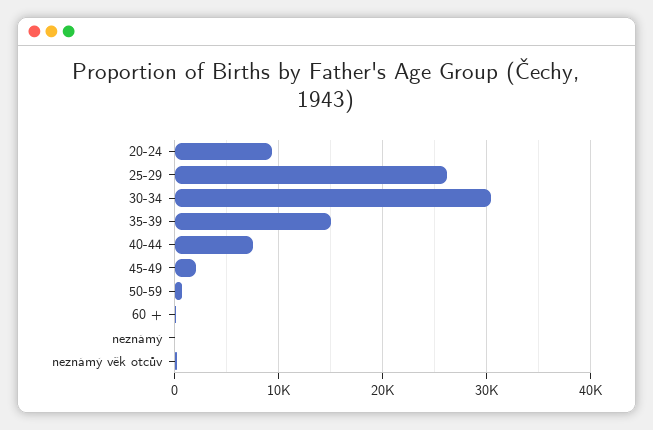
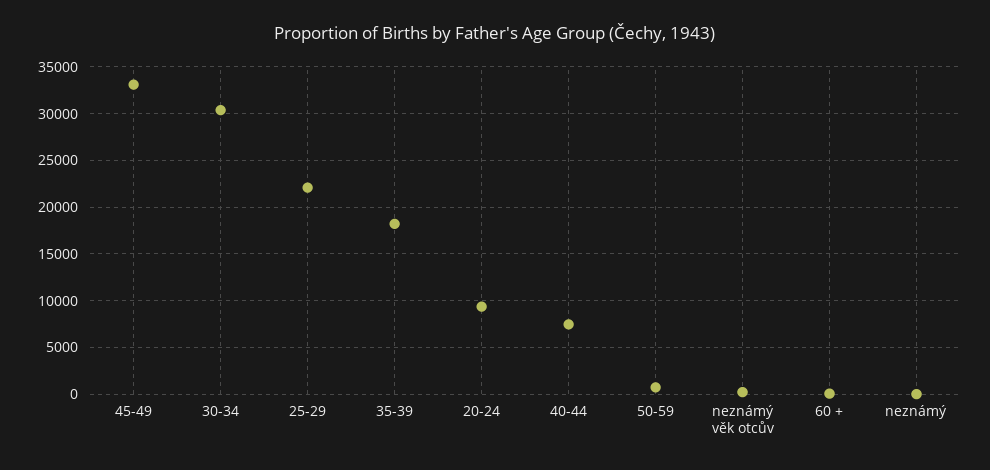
  {
    "20-24": 9000,
-   "25-29": 26000,
+   "25-29": 22000,
    "30-34": 30000,
-   "35-39": 15000,
+   "35-39": 18000,
    "40-44": 7000,
-   "45-49": 2000,
+   "45-49": 33000,
    "50-59": 1000,
    "60 +": 0,
    "neznámý": 0,
    "neznámý věk otcův": 0
  }

